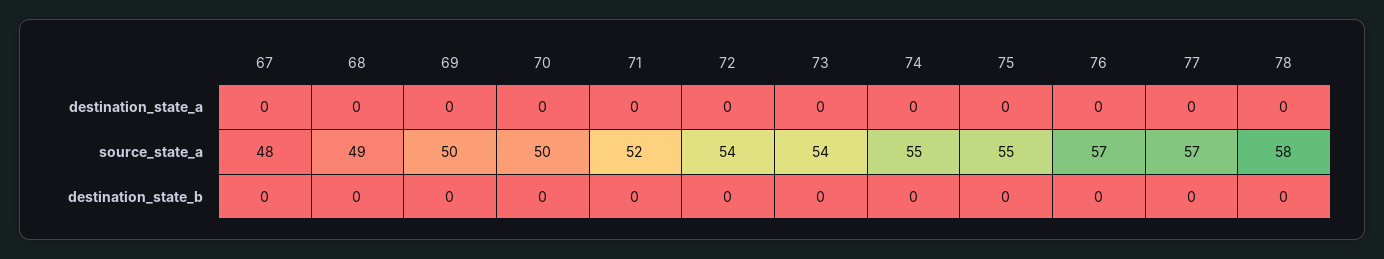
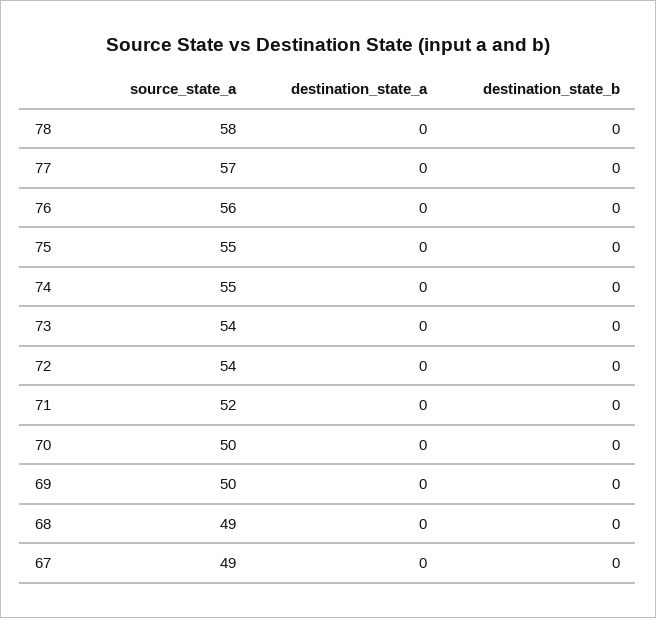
  {
    "67": {
      "destination_state_a": 0,
-     "source_state_a": 48,
+     "source_state_a": 49,
      "destination_state_b": 0
    },
    "68": {
      "destination_state_a": 0,
      "source_state_a": 49,
      "destination_state_b": 0
    },
    "69": {
      "destination_state_a": 0,
      "source_state_a": 50,
      "destination_state_b": 0
    },
    "70": {
      "destination_state_a": 0,
      "source_state_a": 50,
      "destination_state_b": 0
    },
    "71": {
      "destination_state_a": 0,
      "source_state_a": 52,
      "destination_state_b": 0
    },
    "72": {
      "destination_state_a": 0,
      "source_state_a": 54,
      "destination_state_b": 0
    },
    "73": {
      "destination_state_a": 0,
      "source_state_a": 54,
      "destination_state_b": 0
    },
    "74": {
      "destination_state_a": 0,
      "source_state_a": 55,
      "destination_state_b": 0
    },
    "75": {
      "destination_state_a": 0,
      "source_state_a": 55,
      "destination_state_b": 0
    },
    "76": {
      "destination_state_a": 0,
-     "source_state_a": 57,
+     "source_state_a": 56,
      "destination_state_b": 0
    },
    "77": {
      "destination_state_a": 0,
      "source_state_a": 57,
      "destination_state_b": 0
    },
    "78": {
      "destination_state_a": 0,
      "source_state_a": 58,
      "destination_state_b": 0
    }
  }

